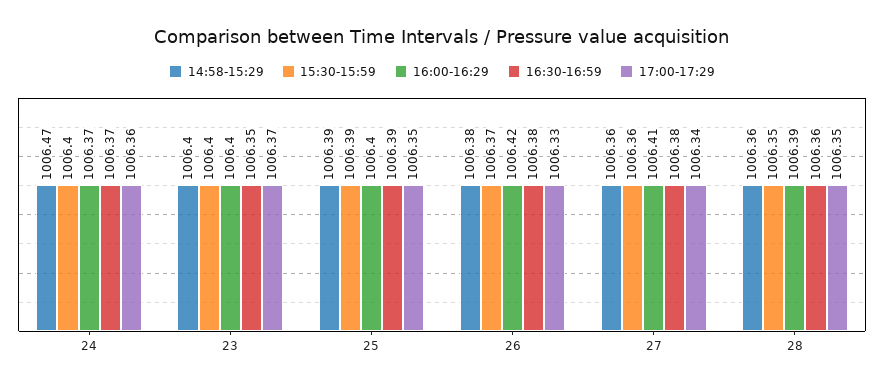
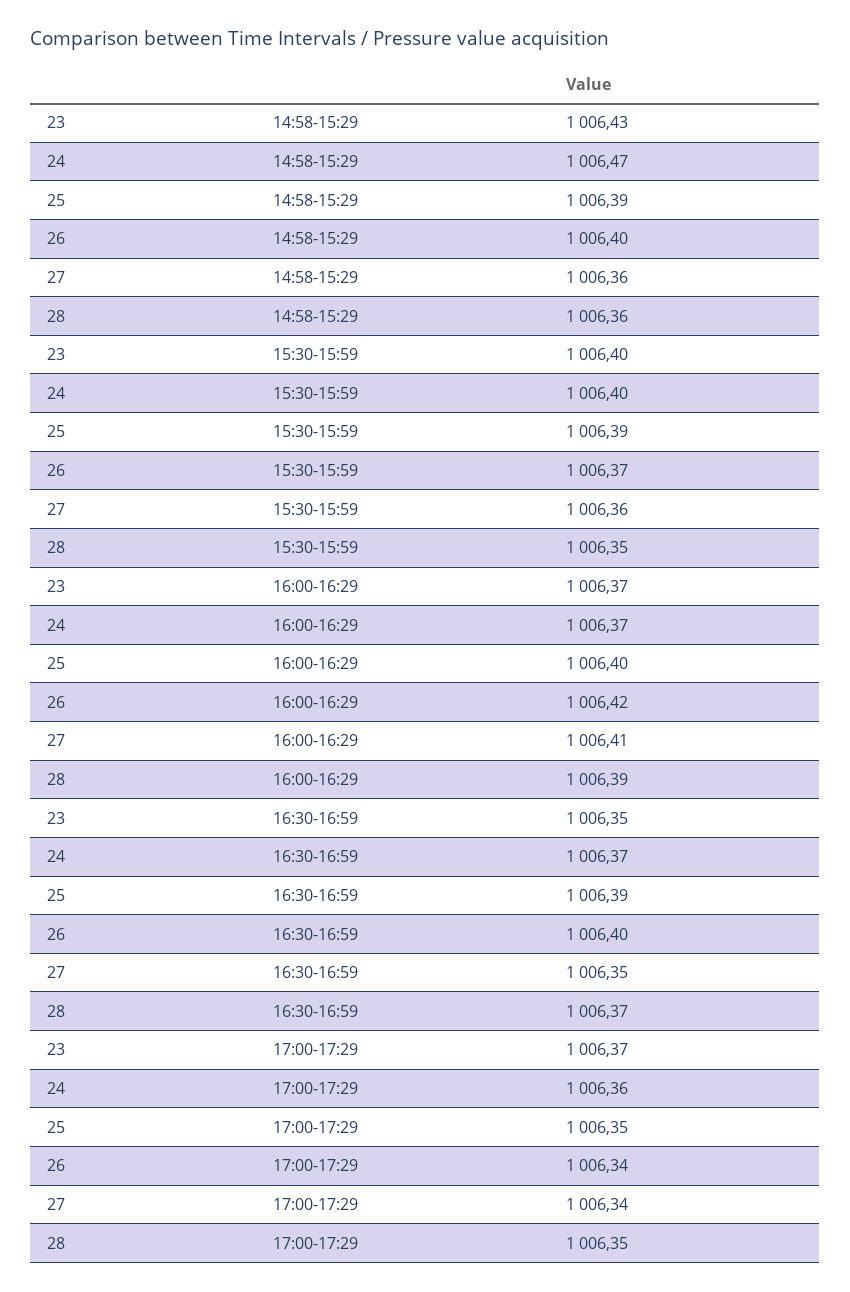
  {
    "14:58-15:29": {
      "24": 1006.47,
-     "23": 1006.4,
+     "23": 1006.43,
      "25": 1006.39,
-     "26": 1006.38,
+     "26": 1006.4,
      "27": 1006.36,
      "28": 1006.36
    },
    "15:30-15:59": {
      "24": 1006.4,
      "23": 1006.4,
      "25": 1006.39,
      "26": 1006.37,
      "27": 1006.36,
      "28": 1006.35
    },
    "16:00-16:29": {
      "24": 1006.37,
-     "23": 1006.4,
+     "23": 1006.37,
      "25": 1006.4,
      "26": 1006.42,
      "27": 1006.41,
      "28": 1006.39
    },
    "16:30-16:59": {
      "24": 1006.37,
      "23": 1006.35,
      "25": 1006.39,
-     "26": 1006.38,
+     "26": 1006.4,
-     "27": 1006.38,
+     "27": 1006.35,
-     "28": 1006.36
+     "28": 1006.37
    },
    "17:00-17:29": {
      "24": 1006.36,
      "23": 1006.37,
      "25": 1006.35,
-     "26": 1006.33,
+     "26": 1006.34,
      "27": 1006.34,
      "28": 1006.35
    }
  }

